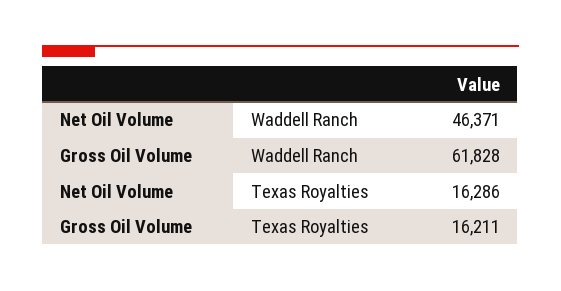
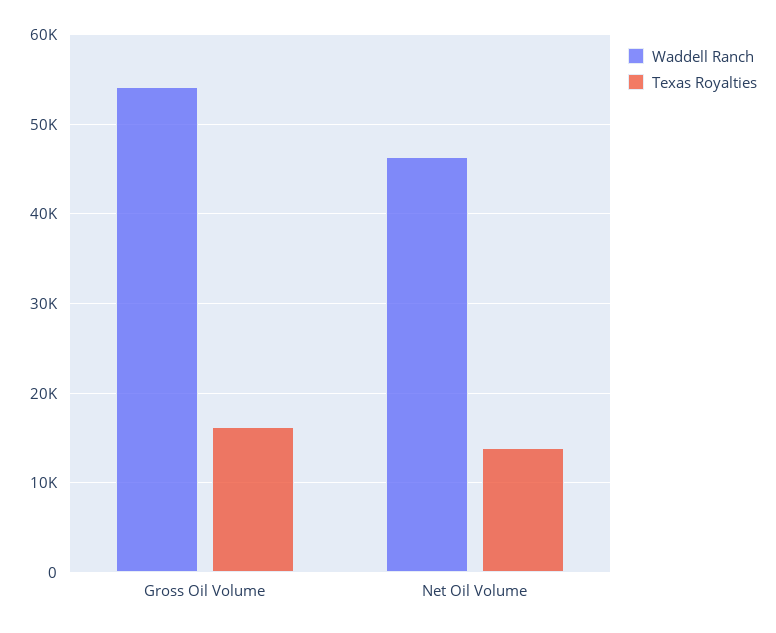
  {
    "Waddell Ranch": {
      "Net Oil Volume": 46371,
-     "Gross Oil Volume": 61828
+     "Gross Oil Volume": 54000
    },
    "Texas Royalties": {
-     "Net Oil Volume": 16286,
+     "Net Oil Volume": 14000,
      "Gross Oil Volume": 16211
    }
  }

